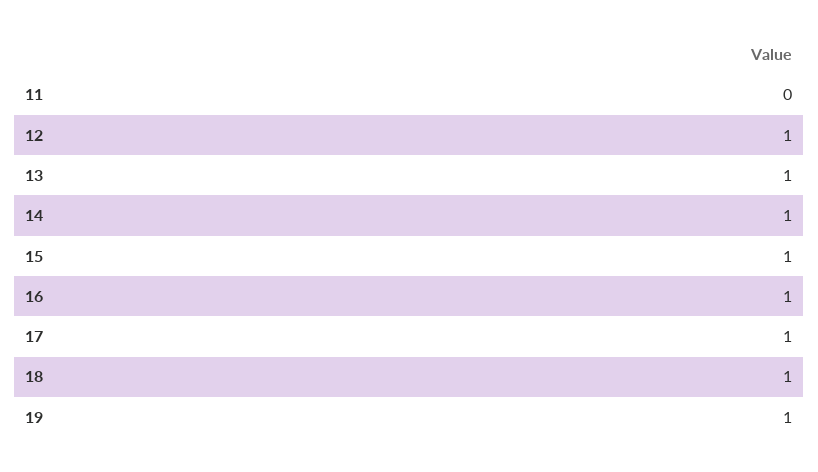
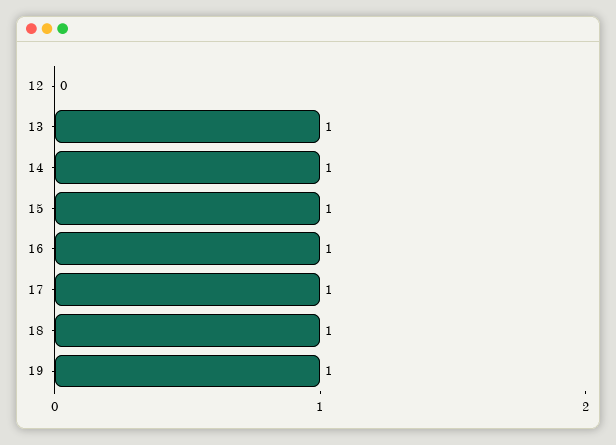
  {
-   "11": 0,
-   "12": 1,
+   "12": 0,
    "13": 1,
    "14": 1,
    "15": 1,
    "16": 1,
    "17": 1,
    "18": 1,
    "19": 1
  }

